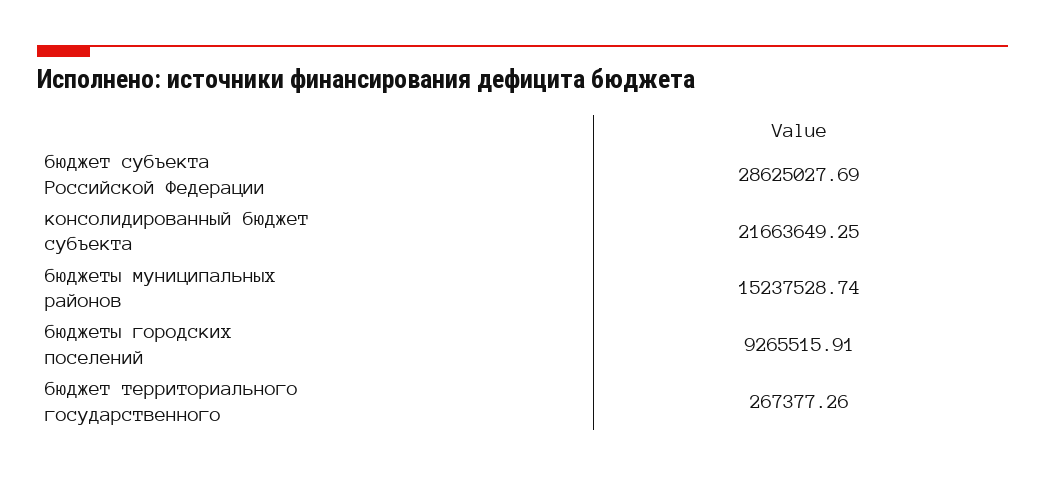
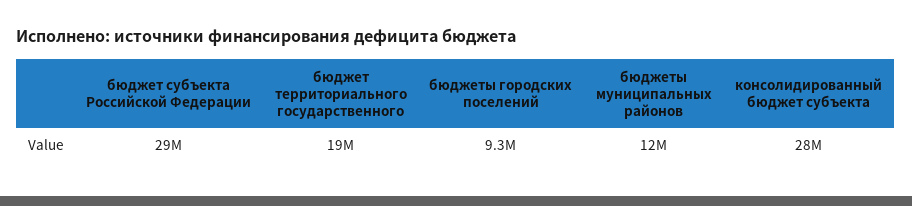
  {
    "бюджет субъекта Российской Федерации": 28625027.69,
-   "консолидированный бюджет субъекта": 21663649.25,
+   "консолидированный бюджет субъекта": 28000000,
-   "бюджеты муниципальных районов": 15237528.74,
+   "бюджеты муниципальных районов": 12000000,
    "бюджеты городских поселений": 9265515.91,
-   "бюджет территориального государственного": 267377.26
+   "бюджет территориального государственного": 19000000
  }

